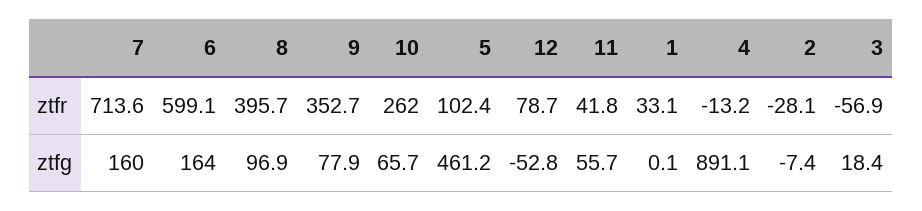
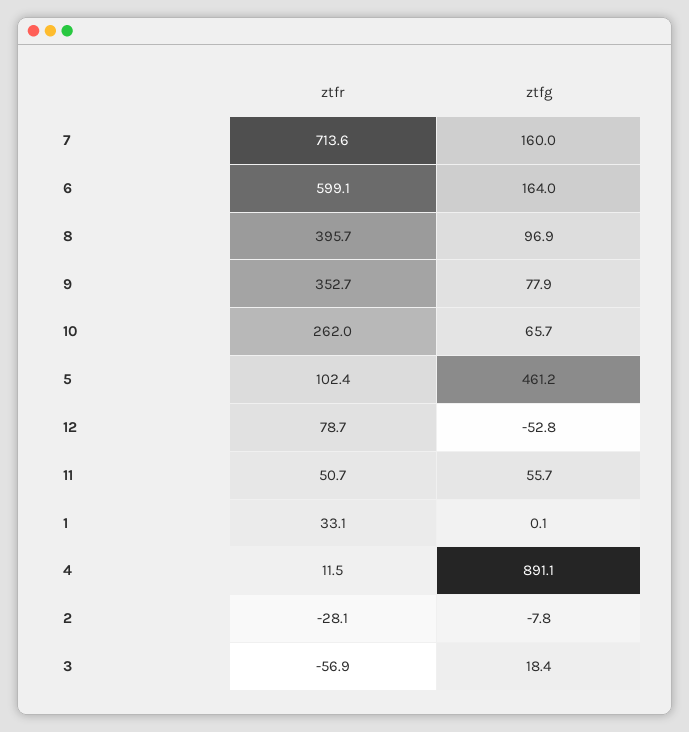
  {
    "7": {
      "ztfr": 713.6,
      "ztfg": 160
    },
    "6": {
      "ztfr": 599.1,
      "ztfg": 164
    },
    "8": {
      "ztfr": 395.7,
      "ztfg": 96.9
    },
    "9": {
      "ztfr": 352.7,
      "ztfg": 77.9
    },
    "10": {
      "ztfr": 262,
      "ztfg": 65.7
    },
    "5": {
      "ztfr": 102.4,
      "ztfg": 461.2
    },
    "12": {
      "ztfr": 78.7,
      "ztfg": -52.8
    },
    "11": {
-     "ztfr": 41.8,
+     "ztfr": 50.7,
      "ztfg": 55.7
    },
    "1": {
      "ztfr": 33.1,
      "ztfg": 0.1
    },
    "4": {
-     "ztfr": -13.2,
+     "ztfr": 11.5,
      "ztfg": 891.1
    },
    "2": {
      "ztfr": -28.1,
-     "ztfg": -7.4
+     "ztfg": -7.8
    },
    "3": {
      "ztfr": -56.9,
      "ztfg": 18.4
    }
  }

